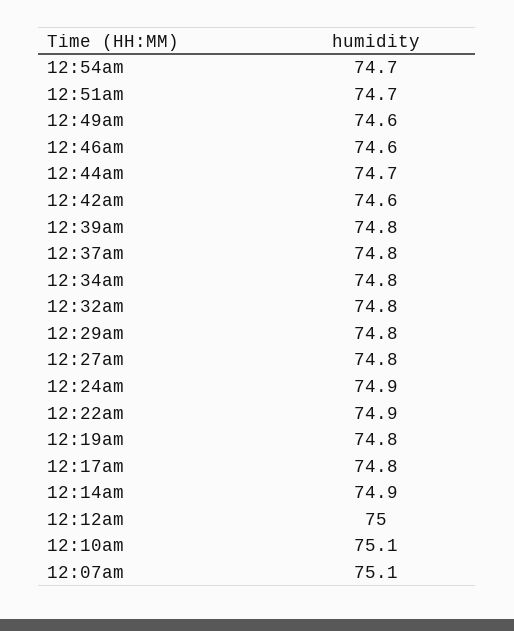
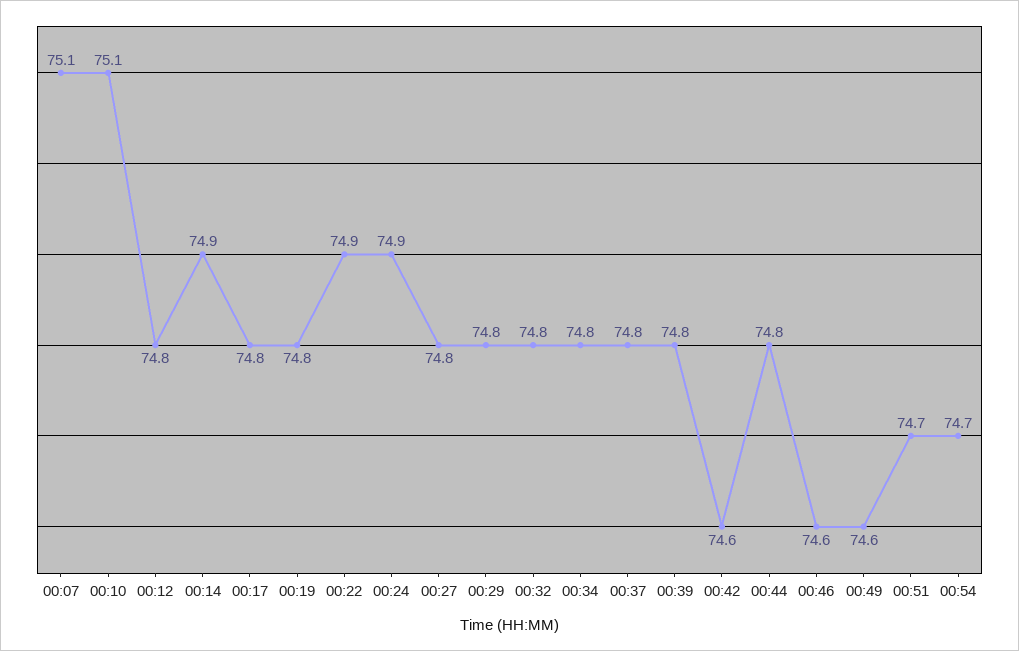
  {
    "12:54am": 74.7,
    "12:51am": 74.7,
    "12:49am": 74.6,
    "12:46am": 74.6,
-   "12:44am": 74.7,
+   "12:44am": 74.8,
    "12:42am": 74.6,
    "12:39am": 74.8,
    "12:37am": 74.8,
    "12:34am": 74.8,
    "12:32am": 74.8,
    "12:29am": 74.8,
    "12:27am": 74.8,
    "12:24am": 74.9,
    "12:22am": 74.9,
    "12:19am": 74.8,
    "12:17am": 74.8,
    "12:14am": 74.9,
-   "12:12am": 75,
+   "12:12am": 74.8,
    "12:10am": 75.1,
    "12:07am": 75.1
  }

